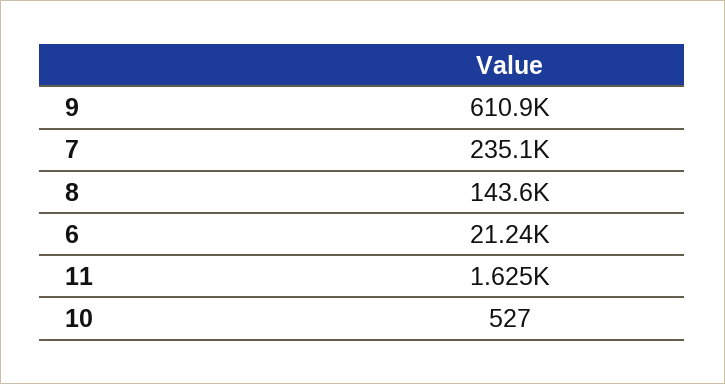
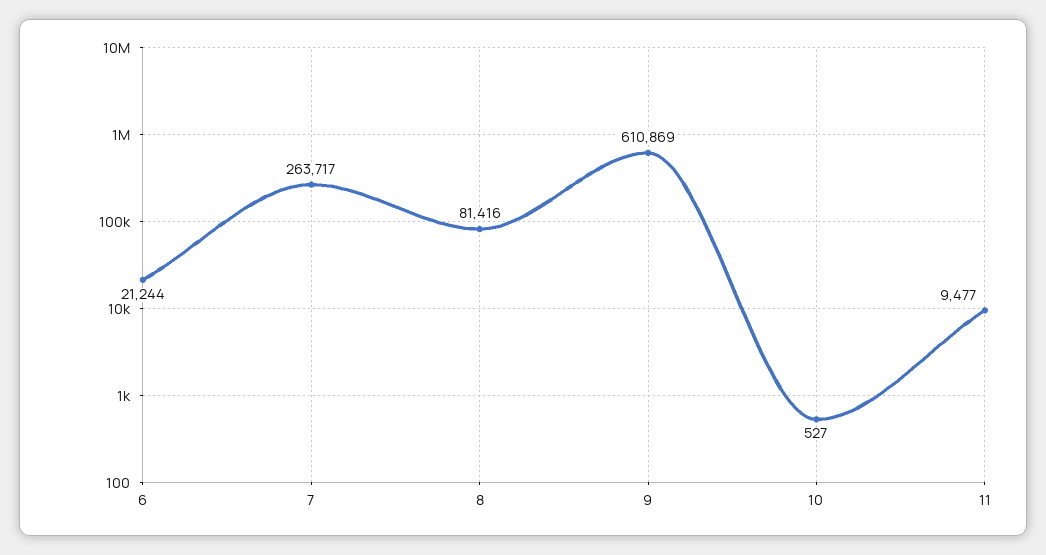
  {
    "9": 610869,
-   "7": 235100,
+   "7": 263717,
-   "8": 143600,
+   "8": 81416,
    "6": 21244,
-   "11": 1625,
+   "11": 9477,
    "10": 527
  }

